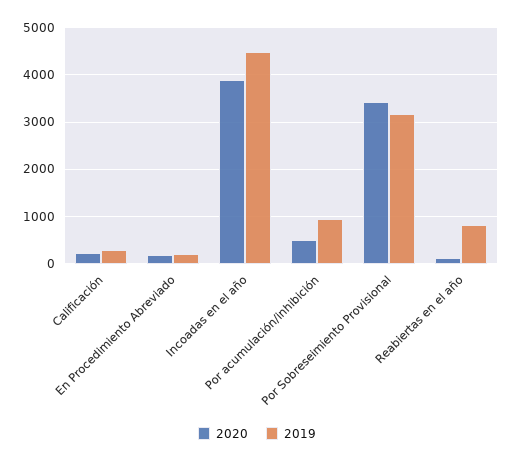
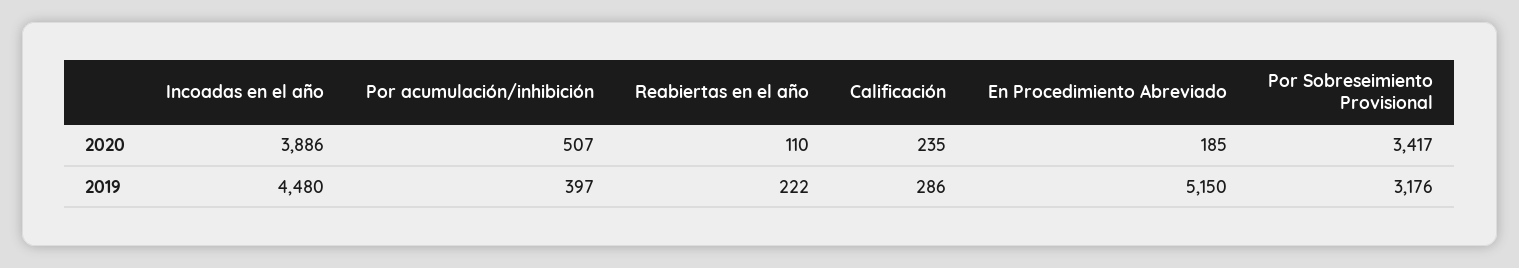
  {
    "2020": {
      "Calificación": 235,
      "En Procedimiento Abreviado": 185,
      "Incoadas en el año": 3886,
      "Por acumulación/inhibición": 507,
      "Por Sobreseimiento Provisional": 3417,
      "Reabiertas en el año": 110
    },
    "2019": {
      "Calificación": 286,
-     "En Procedimiento Abreviado": 200,
+     "En Procedimiento Abreviado": 5150,
      "Incoadas en el año": 4480,
-     "Por acumulación/inhibición": 1000,
+     "Por acumulación/inhibición": 397,
      "Por Sobreseimiento Provisional": 3176,
-     "Reabiertas en el año": 800
+     "Reabiertas en el año": 222
    }
  }

